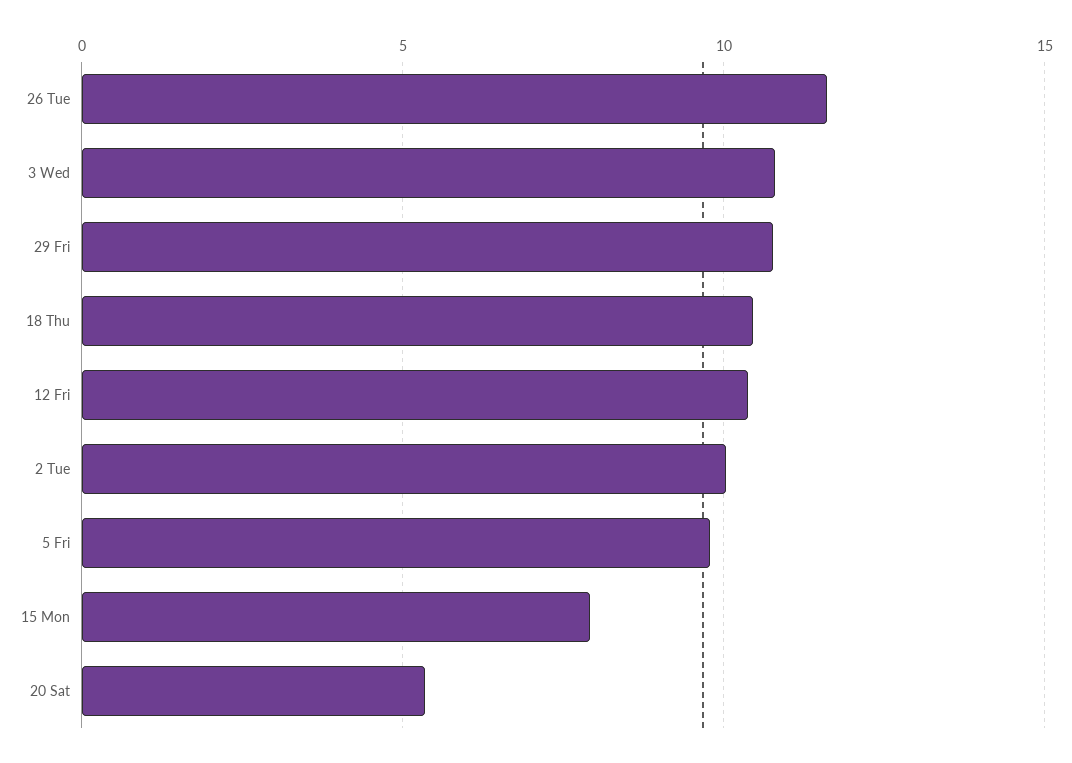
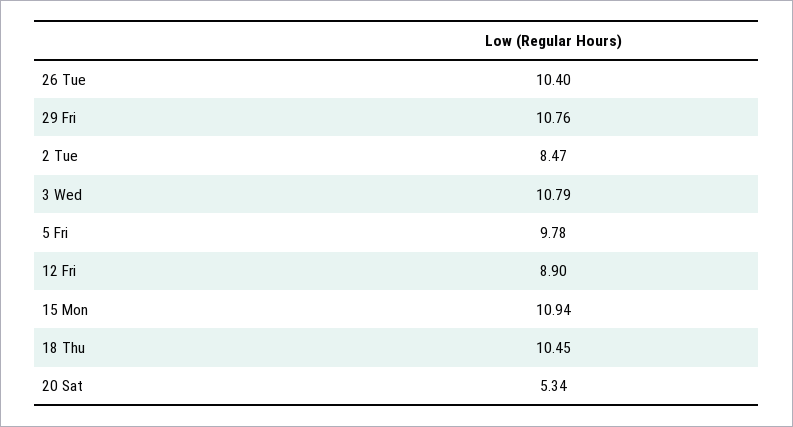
  {
-   "26 Tue": 11.5,
+   "26 Tue": 10.4,
    "3 Wed": 10.79,
    "29 Fri": 10.76,
    "18 Thu": 10.45,
-   "12 Fri": 10.5,
+   "12 Fri": 8.9,
-   "2 Tue": 10,
+   "2 Tue": 8.47,
    "5 Fri": 9.78,
-   "15 Mon": 8,
+   "15 Mon": 10.94,
    "20 Sat": 5.34
  }

